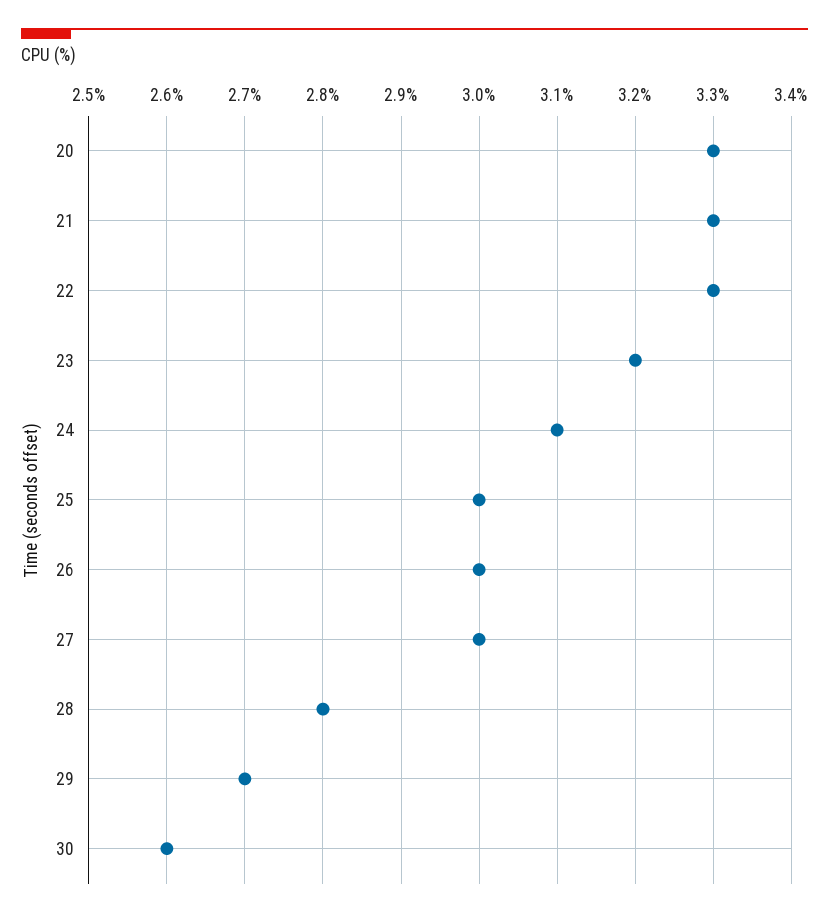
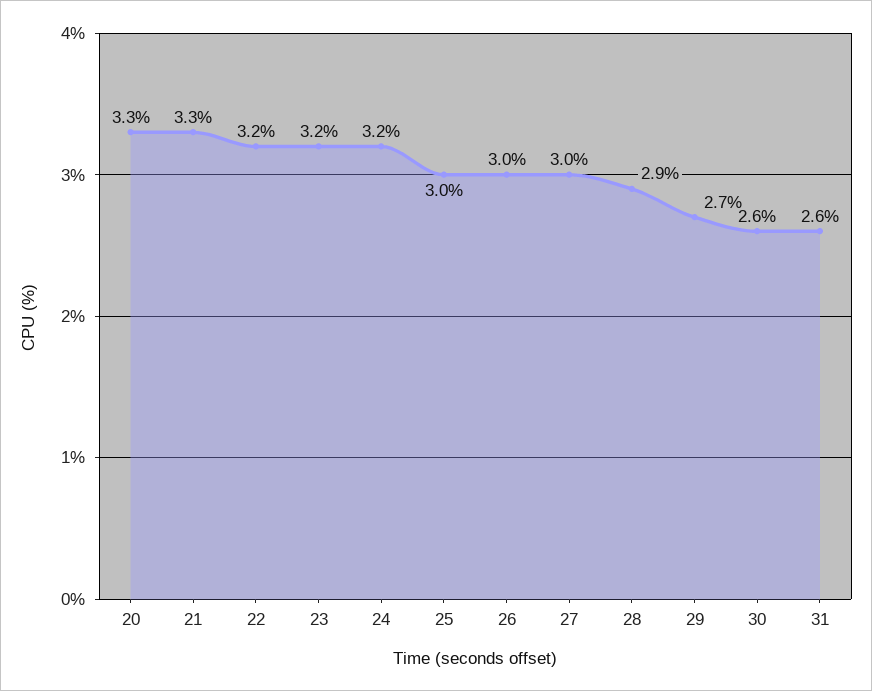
  {
    "20": 3.3,
    "21": 3.3,
-   "22": 3.3,
+   "22": 3.2,
    "23": 3.2,
-   "24": 3.1,
+   "24": 3.2,
    "25": 3,
    "26": 3,
    "27": 3,
-   "28": 2.8,
+   "28": 2.9,
    "29": 2.7,
-   "30": 2.6
+   "30": 2.6,
+   "31": 2.6
  }

